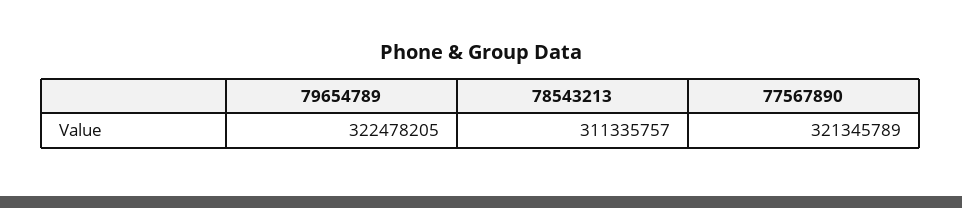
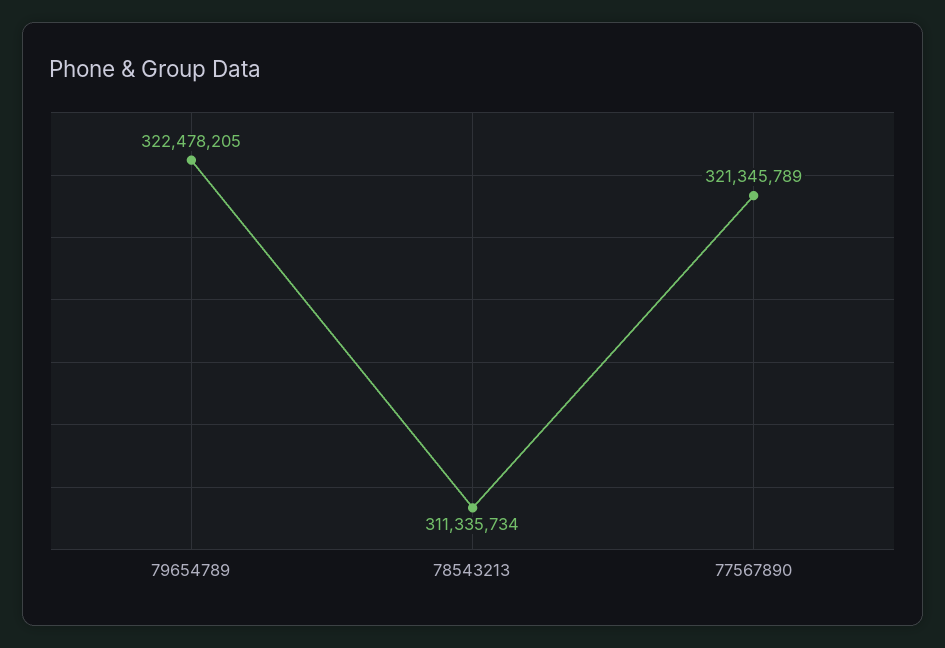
  {
    "79654789": 322478205,
-   "78543213": 311335757,
+   "78543213": 311335734,
    "77567890": 321345789
  }

